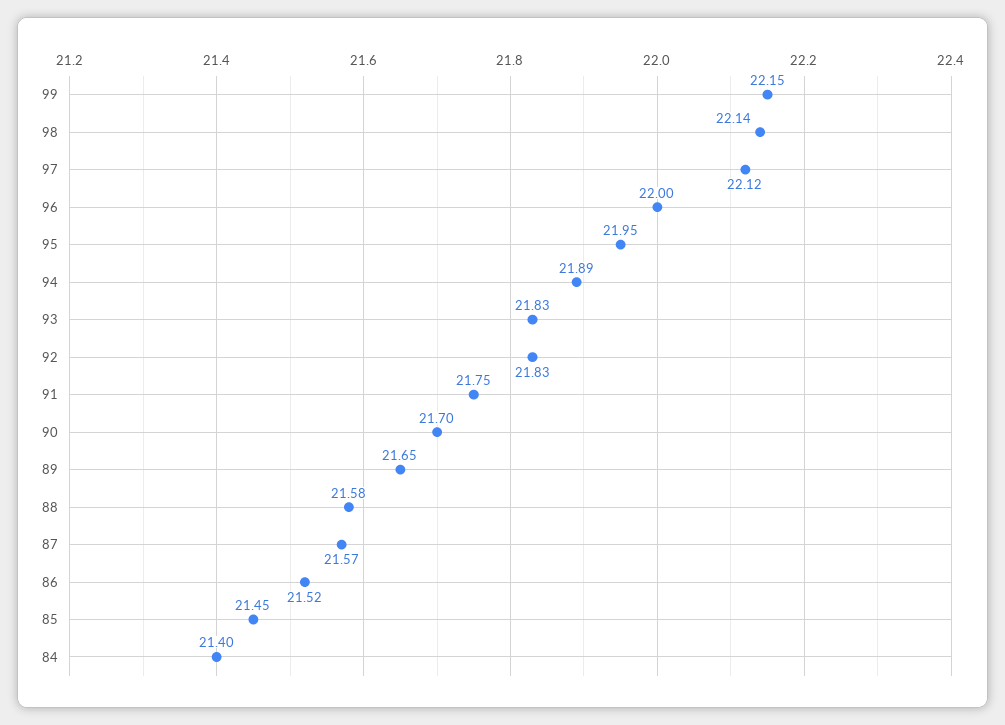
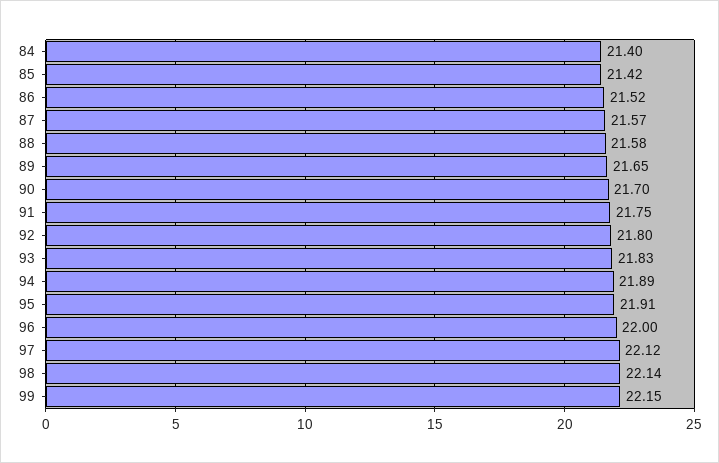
  {
    "99": 22.15,
    "98": 22.14,
    "97": 22.12,
    "96": 22,
-   "95": 21.95,
+   "95": 21.91,
    "94": 21.89,
    "93": 21.83,
-   "92": 21.83,
+   "92": 21.8,
    "91": 21.75,
    "90": 21.7,
    "89": 21.65,
    "88": 21.58,
    "87": 21.57,
    "86": 21.52,
-   "85": 21.45,
+   "85": 21.42,
    "84": 21.4
  }

